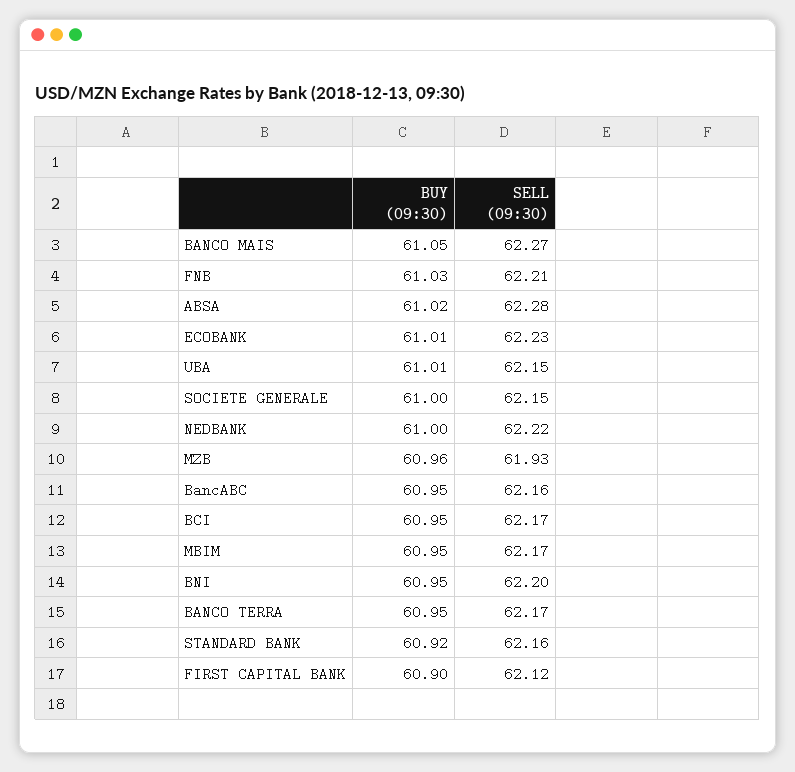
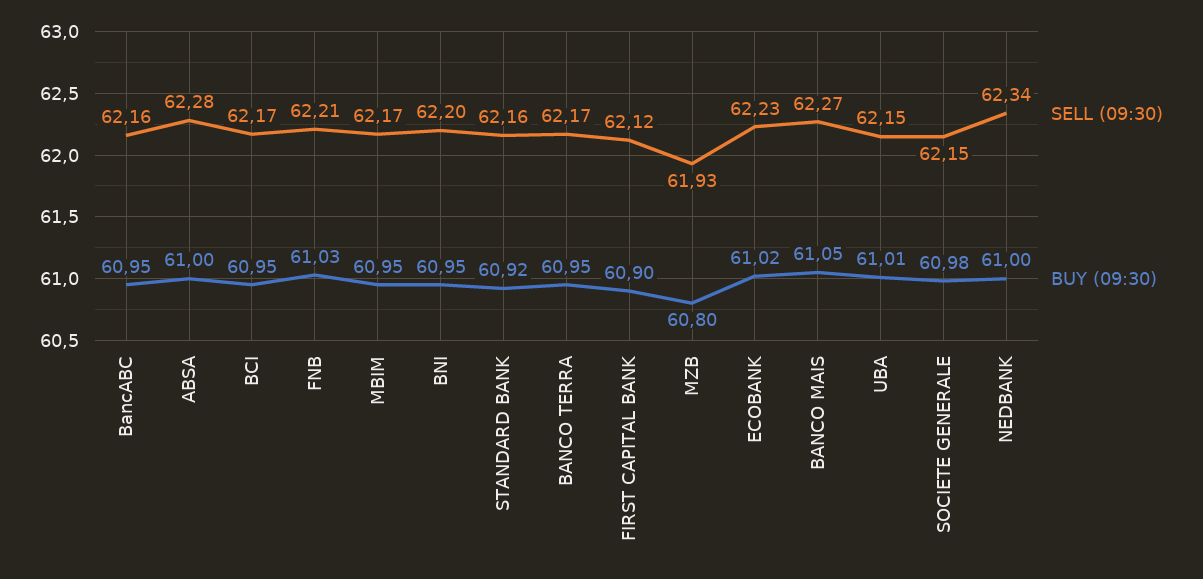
  {
    "BUY (09:30)": {
      "BANCO MAIS": 61.05,
      "FNB": 61.03,
-     "ABSA": 61.02,
+     "ABSA": 61,
-     "ECOBANK": 61.01,
+     "ECOBANK": 61.02,
      "UBA": 61.01,
-     "SOCIETE GENERALE": 61,
+     "SOCIETE GENERALE": 60.98,
      "NEDBANK": 61,
-     "MZB": 60.96,
+     "MZB": 60.8,
      "BancABC": 60.95,
      "BCI": 60.95,
      "MBIM": 60.95,
      "BNI": 60.95,
      "BANCO TERRA": 60.95,
      "STANDARD BANK": 60.92,
      "FIRST CAPITAL BANK": 60.9
    },
    "SELL (09:30)": {
      "BANCO MAIS": 62.27,
      "FNB": 62.21,
      "ABSA": 62.28,
      "ECOBANK": 62.23,
      "UBA": 62.15,
      "SOCIETE GENERALE": 62.15,
-     "NEDBANK": 62.22,
+     "NEDBANK": 62.34,
      "MZB": 61.93,
      "BancABC": 62.16,
      "BCI": 62.17,
      "MBIM": 62.17,
      "BNI": 62.2,
      "BANCO TERRA": 62.17,
      "STANDARD BANK": 62.16,
      "FIRST CAPITAL BANK": 62.12
    }
  }

